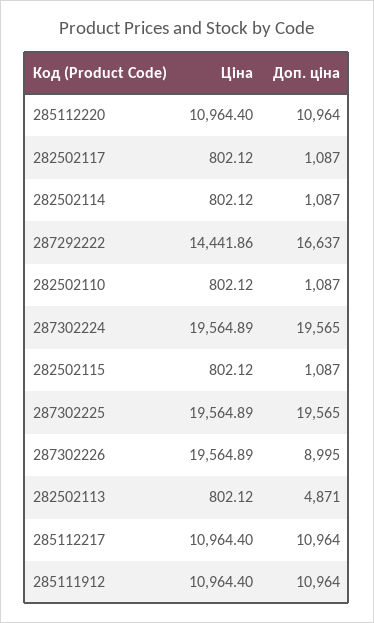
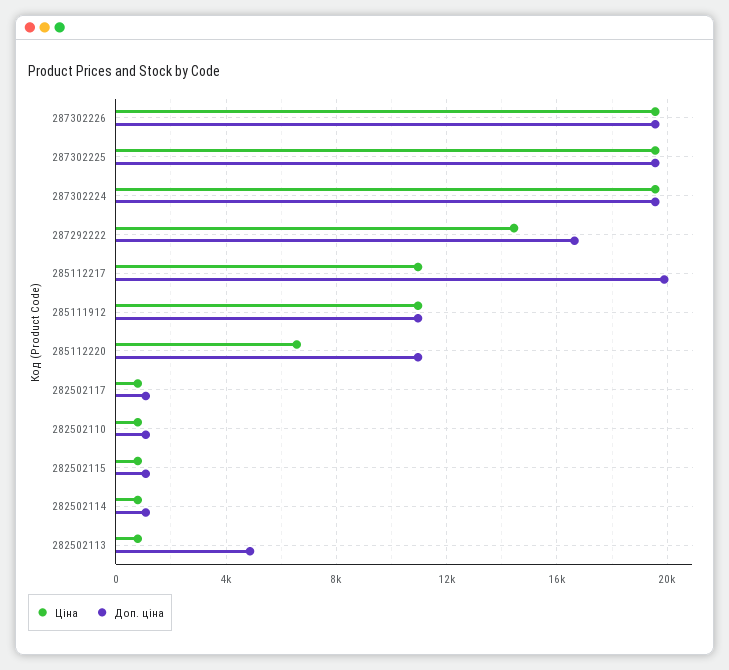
  {
    "Ціна": {
-     "285112220": 10964.4,
+     "285112220": 6500,
      "282502117": 802.12,
      "282502114": 802.12,
      "287292222": 14441.86,
      "282502110": 802.12,
      "287302224": 19564.89,
      "282502115": 802.12,
      "287302225": 19564.89,
      "287302226": 19564.89,
      "282502113": 802.12,
      "285112217": 10964.4,
      "285111912": 10964.4
    },
    "Доп. ціна": {
      "285112220": 10964,
      "282502117": 1087,
      "282502114": 1087,
      "287292222": 16637,
      "282502110": 1087,
      "287302224": 19565,
      "282502115": 1087,
      "287302225": 19565,
-     "287302226": 8995,
+     "287302226": 19500,
      "282502113": 4871,
-     "285112217": 10964,
+     "285112217": 20000,
      "285111912": 10964
    }
  }

